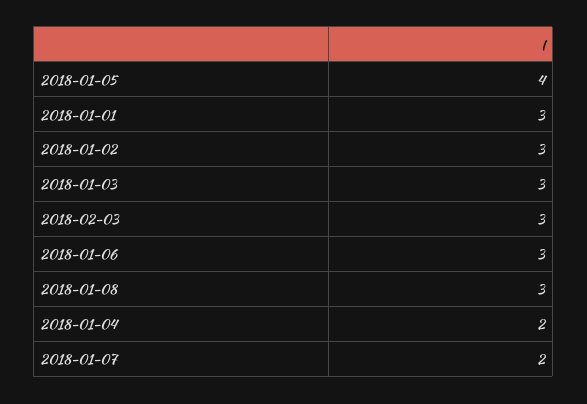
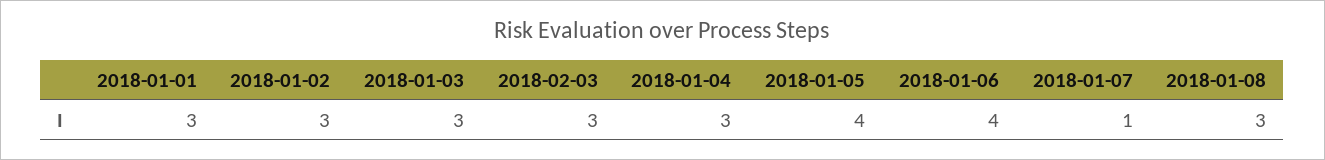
  {
    "2018-01-05": 4,
    "2018-01-01": 3,
    "2018-01-02": 3,
    "2018-01-03": 3,
    "2018-02-03": 3,
-   "2018-01-06": 3,
+   "2018-01-06": 4,
    "2018-01-08": 3,
-   "2018-01-04": 2,
+   "2018-01-04": 3,
-   "2018-01-07": 2
+   "2018-01-07": 1
  }

